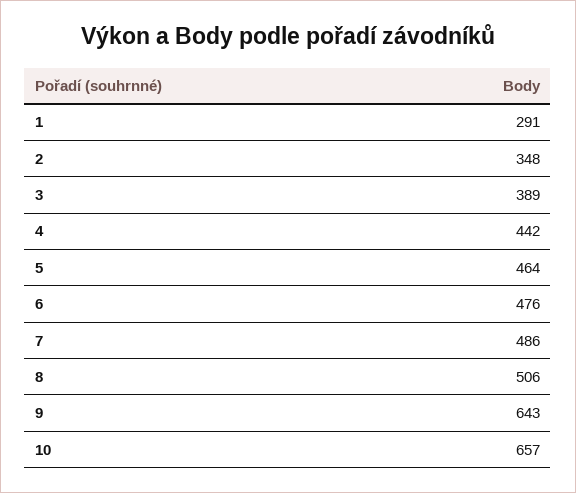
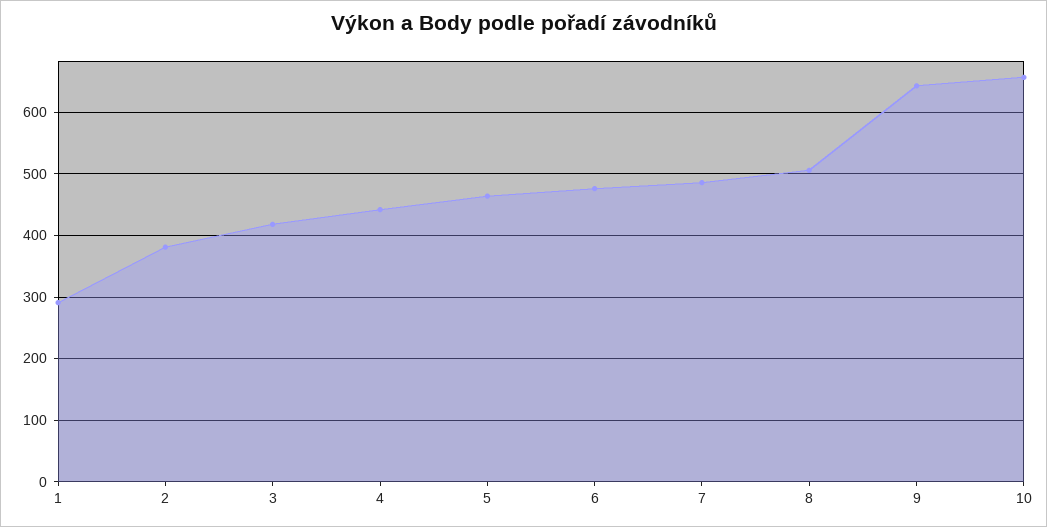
  {
    "1": 291,
-   "2": 348,
+   "2": 380,
-   "3": 389,
+   "3": 420,
    "4": 442,
    "5": 464,
    "6": 476,
    "7": 486,
    "8": 506,
    "9": 643,
    "10": 657
  }

